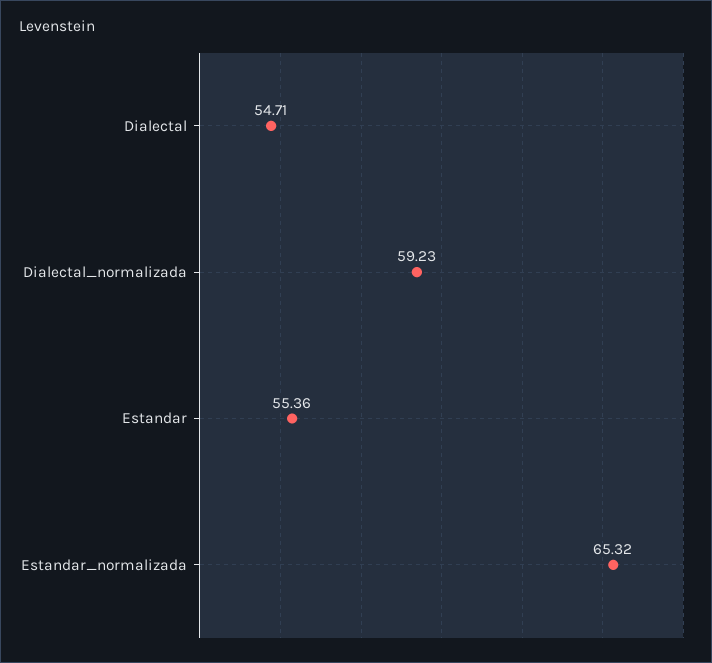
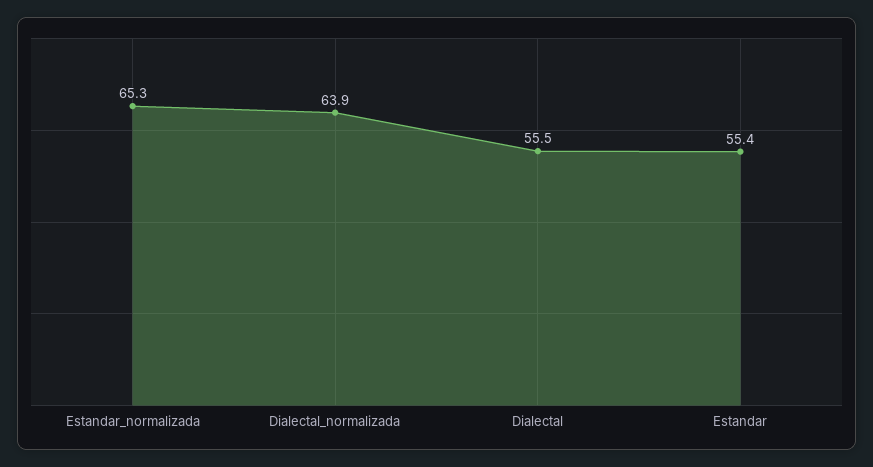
  {
-   "Dialectal": 54.71,
+   "Dialectal": 55.5,
-   "Dialectal_normalizada": 59.23,
+   "Dialectal_normalizada": 63.9,
    "Estandar": 55.36,
    "Estandar_normalizada": 65.32
  }

